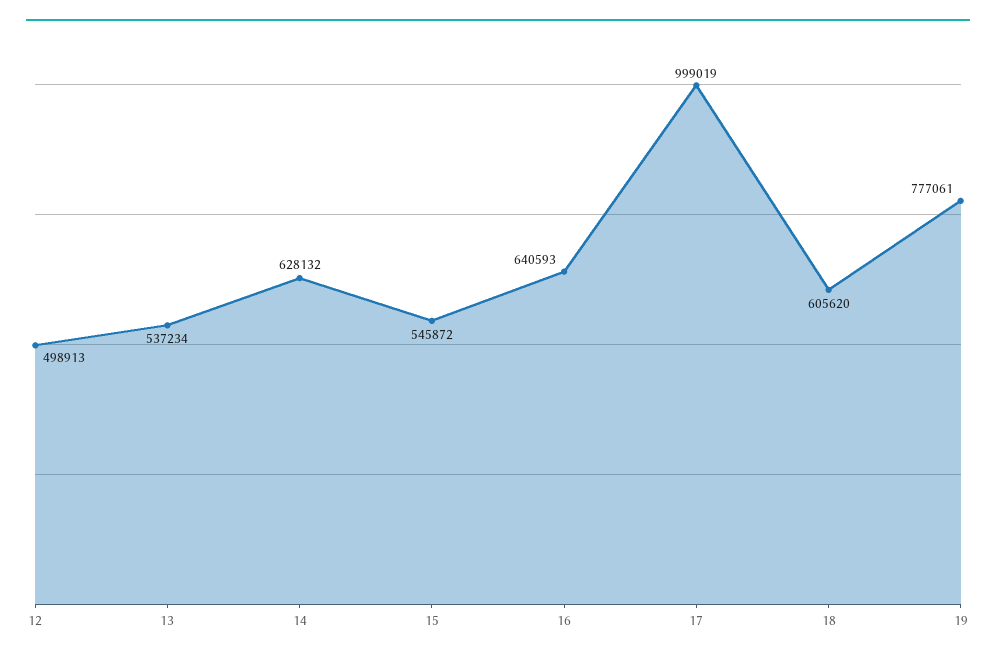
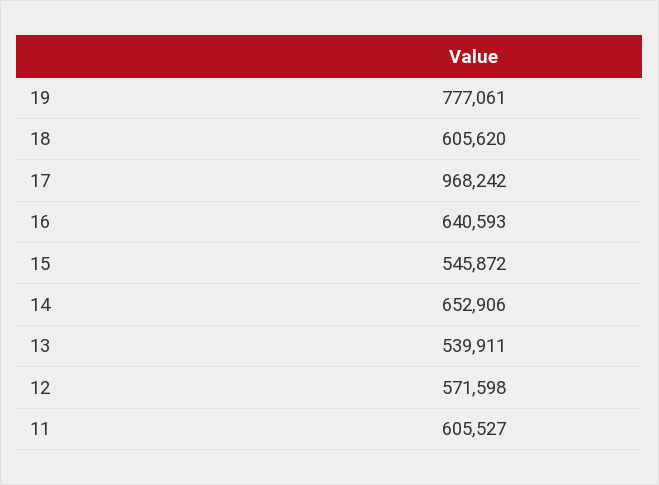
  {
-   "12": 498913,
+   "12": 571598,
-   "13": 537234,
+   "13": 539911,
-   "14": 628132,
+   "14": 652906,
    "15": 545872,
    "16": 640593,
-   "17": 999019,
+   "17": 968242,
    "18": 605620,
-   "19": 777061
+   "19": 777061,
+   "11": 605527
  }

